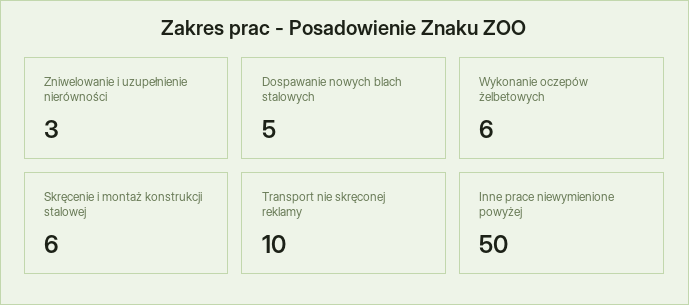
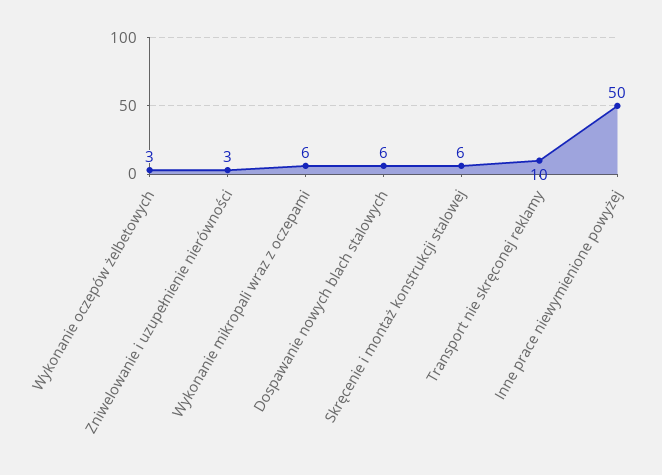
  {
    "Zniwelowanie i uzupełnienie nierówności": 3,
-   "Dospawanie nowych blach stalowych": 5,
+   "Dospawanie nowych blach stalowych": 6,
-   "Wykonanie oczepów żelbetowych": 6,
+   "Wykonanie oczepów żelbetowych": 3,
    "Skręcenie i montaż konstrukcji stalowej": 6,
    "Transport nie skręconej reklamy": 10,
-   "Inne prace niewymienione powyżej": 50
+   "Inne prace niewymienione powyżej": 50,
+   "Wykonanie mikropali wraz z oczepami": 6
  }

